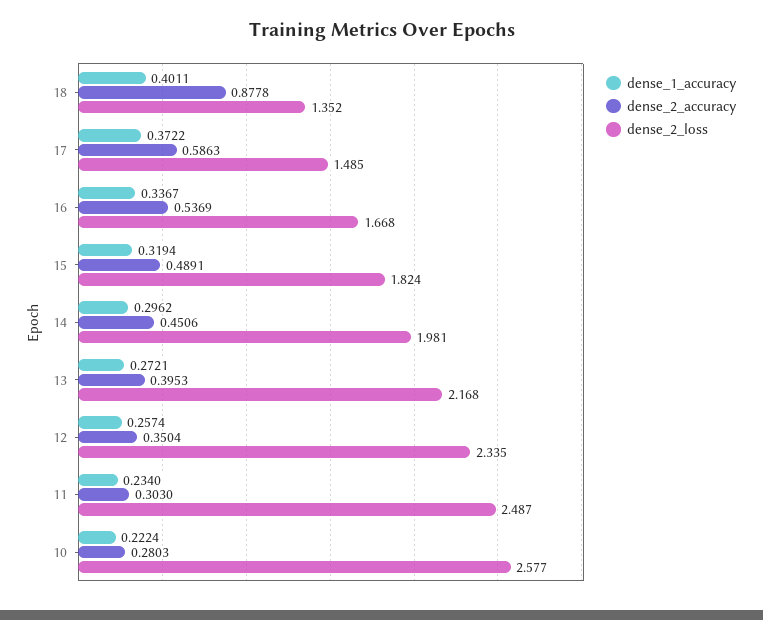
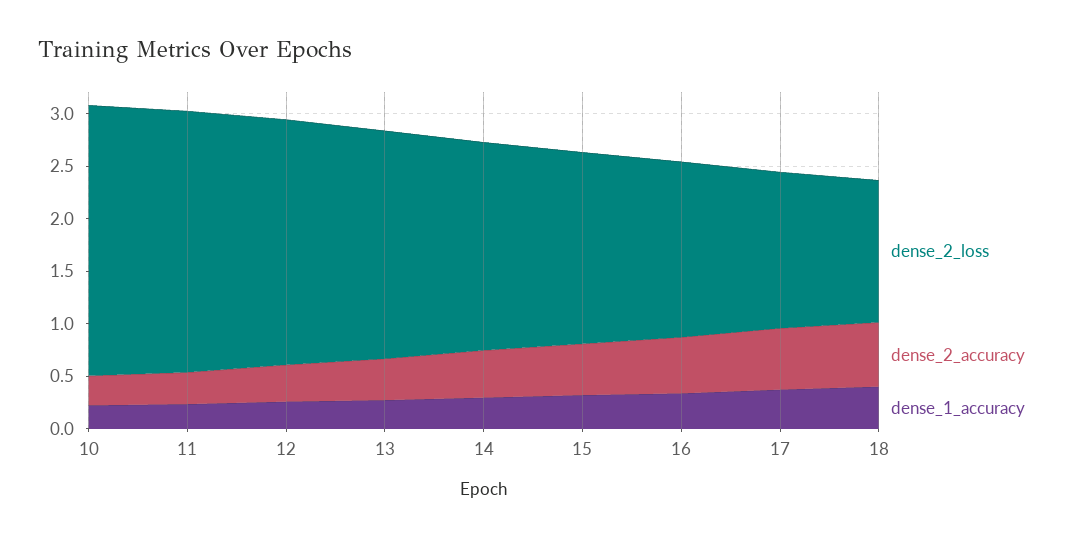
  {
    "dense_1_accuracy": {
      "18": 0.4011,
      "17": 0.3722,
      "16": 0.3367,
      "15": 0.3194,
      "14": 0.2962,
      "13": 0.2721,
      "12": 0.2574,
      "11": 0.234,
      "10": 0.2224
    },
    "dense_2_accuracy": {
-     "18": 0.8778,
+     "18": 0.6,
      "17": 0.5863,
      "16": 0.5369,
      "15": 0.4891,
      "14": 0.4506,
      "13": 0.3953,
      "12": 0.3504,
      "11": 0.303,
      "10": 0.2803
    },
    "dense_2_loss": {
      "18": 1.352,
      "17": 1.485,
      "16": 1.668,
      "15": 1.824,
      "14": 1.981,
      "13": 2.168,
      "12": 2.335,
      "11": 2.487,
      "10": 2.577
    }
  }

